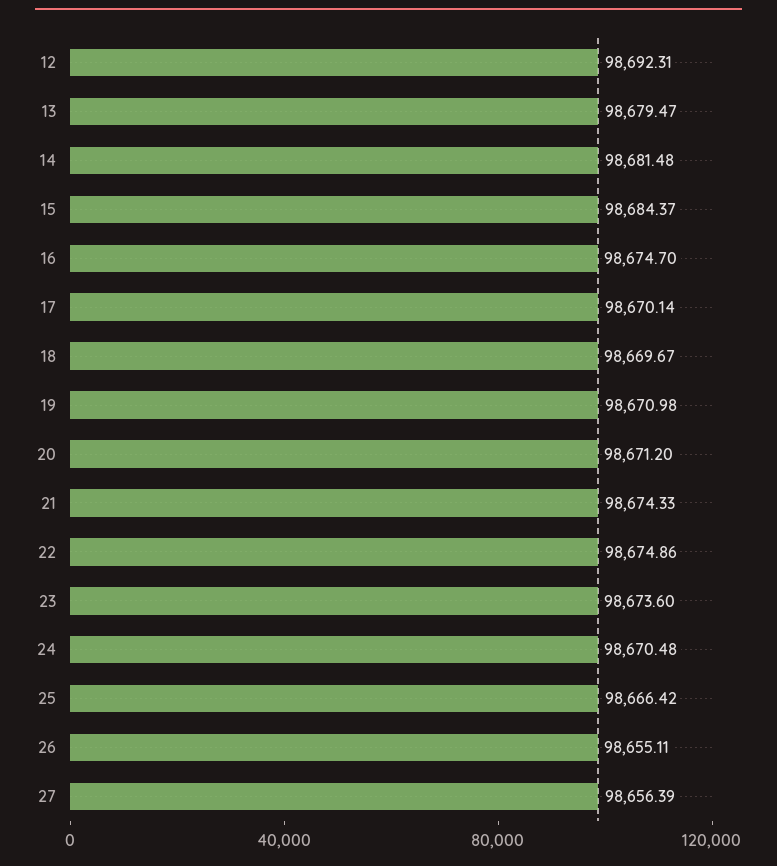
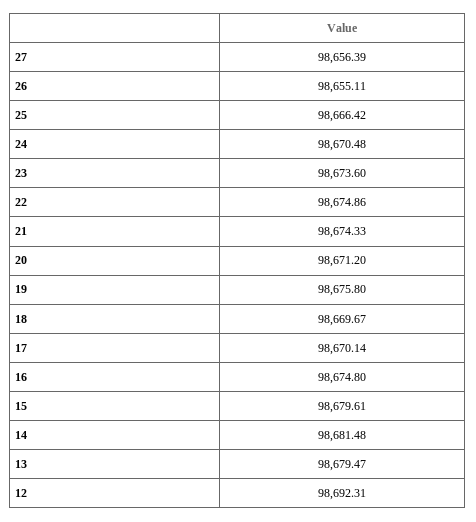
  {
    "12": 98692.31,
    "13": 98679.47,
    "14": 98681.48,
-   "15": 98684.37,
+   "15": 98679.61,
-   "16": 98674.7,
+   "16": 98674.8,
    "17": 98670.14,
    "18": 98669.67,
-   "19": 98670.98,
+   "19": 98675.8,
    "20": 98671.2,
    "21": 98674.33,
    "22": 98674.86,
    "23": 98673.6,
    "24": 98670.48,
    "25": 98666.42,
    "26": 98655.11,
    "27": 98656.39
  }

